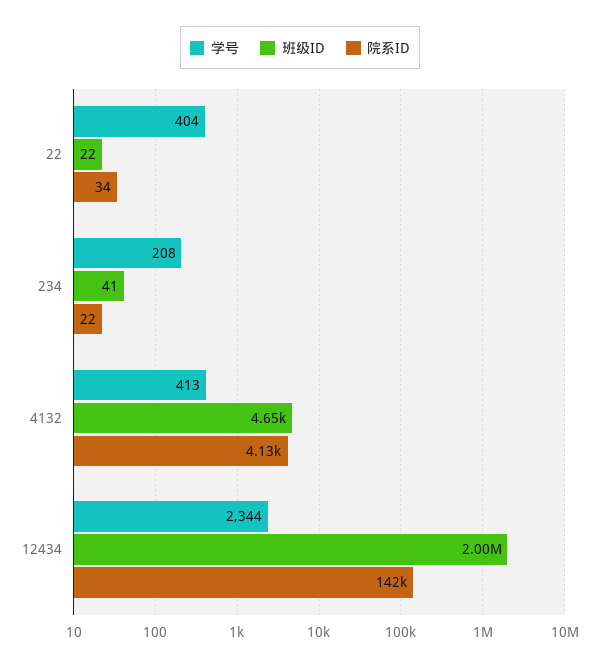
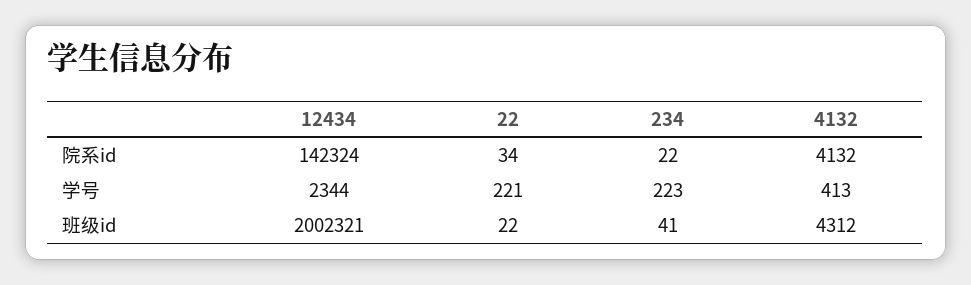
  {
    "学号": {
-     "22": 404,
+     "22": 221,
-     "234": 208,
+     "234": 223,
      "4132": 413,
      "12434": 2344
    },
    "班级ID": {
      "22": 22,
      "234": 41,
-     "4132": 4650,
+     "4132": 4312,
      "12434": 2002321
    },
    "院系ID": {
      "22": 34,
      "234": 22,
      "4132": 4132,
      "12434": 142324
    }
  }

